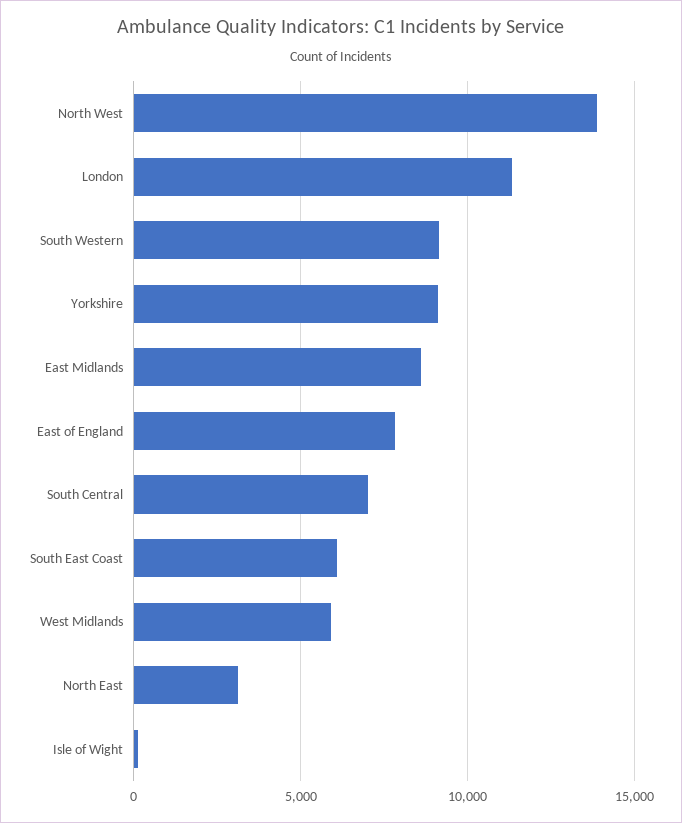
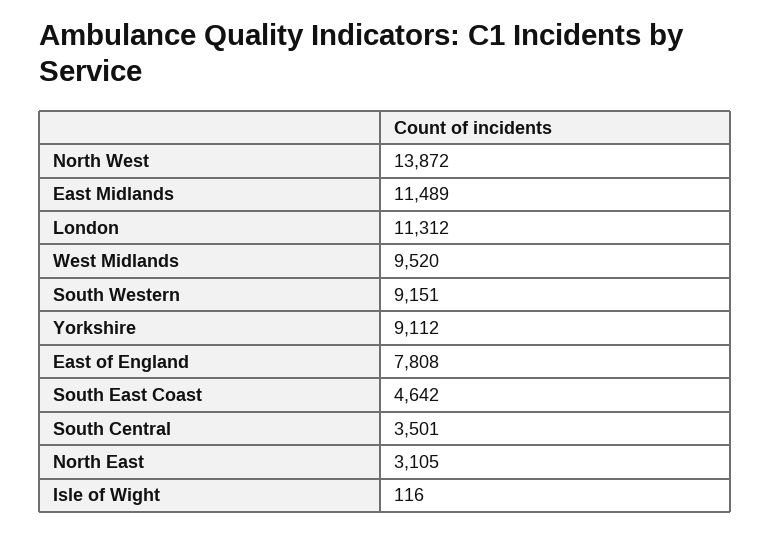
  {
    "North West": 13872,
    "London": 11312,
    "South Western": 9151,
    "Yorkshire": 9112,
-   "East Midlands": 8500,
+   "East Midlands": 11489,
    "East of England": 7808,
-   "South Central": 7000,
+   "South Central": 3501,
-   "South East Coast": 6000,
+   "South East Coast": 4642,
-   "West Midlands": 6000,
+   "West Midlands": 9520,
    "North East": 3105,
    "Isle of Wight": 116
  }

